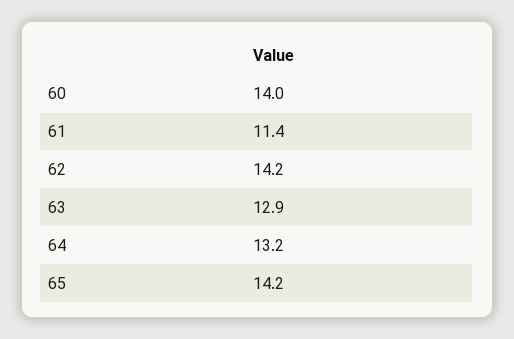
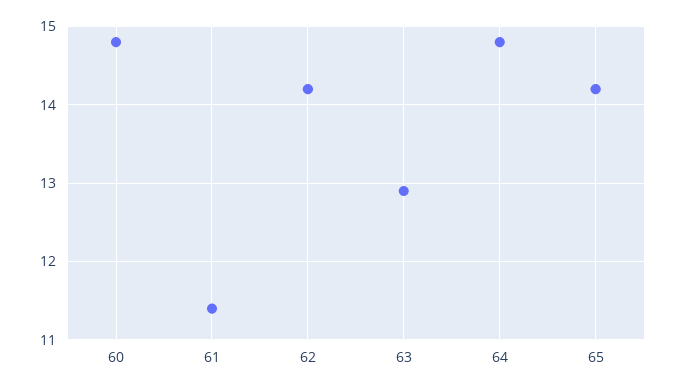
  {
-   "60": 14,
+   "60": 14.8,
    "61": 11.4,
    "62": 14.2,
    "63": 12.9,
-   "64": 13.2,
+   "64": 14.8,
    "65": 14.2
  }

